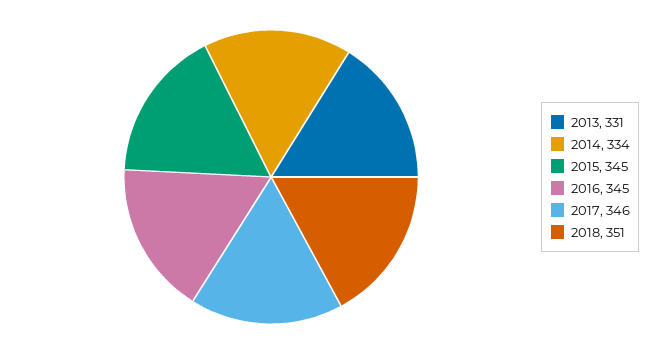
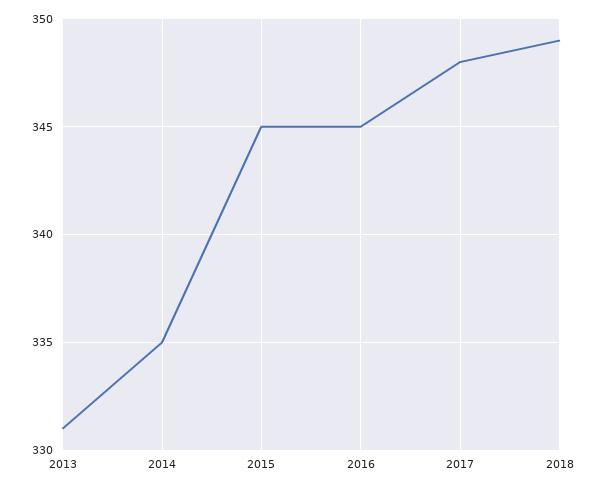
  {
    "2013": 331,
-   "2014": 334,
+   "2014": 335,
    "2015": 345,
    "2016": 345,
-   "2017": 346,
+   "2017": 348,
-   "2018": 351
+   "2018": 349
  }

